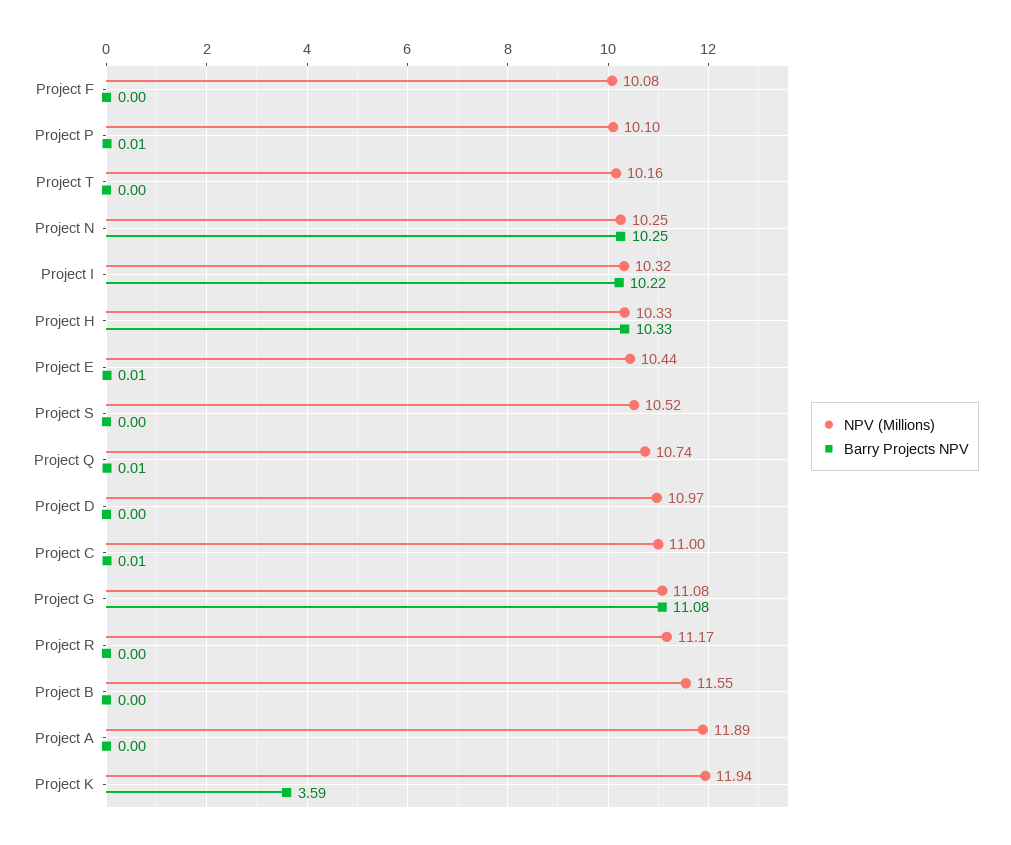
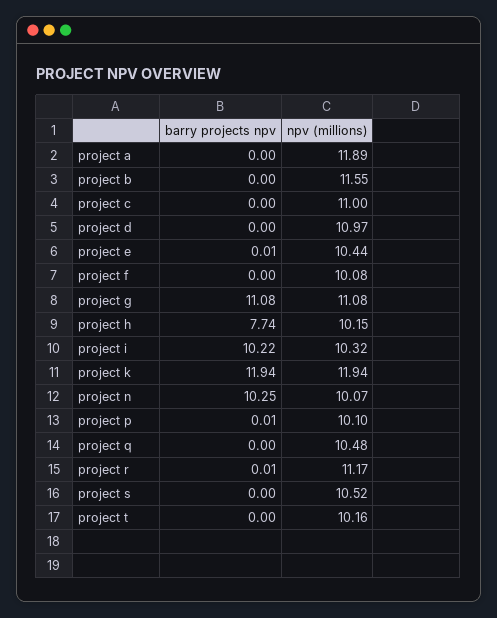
  {
    "NPV (Millions)": {
      "Project F": 10.08,
      "Project P": 10.1,
      "Project T": 10.16,
-     "Project N": 10.25,
+     "Project N": 10.07,
      "Project I": 10.32,
-     "Project H": 10.33,
+     "Project H": 10.15,
      "Project E": 10.44,
      "Project S": 10.52,
-     "Project Q": 10.74,
+     "Project Q": 10.48,
      "Project D": 10.97,
      "Project C": 11,
      "Project G": 11.08,
      "Project R": 11.17,
      "Project B": 11.55,
      "Project A": 11.89,
      "Project K": 11.94
    },
    "Barry Projects NPV": {
      "Project F": 0,
      "Project P": 0.01,
      "Project T": 0,
      "Project N": 10.25,
      "Project I": 10.22,
-     "Project H": 10.33,
+     "Project H": 7.74,
      "Project E": 0.01,
      "Project S": 0,
-     "Project Q": 0.01,
+     "Project Q": 0,
      "Project D": 0,
-     "Project C": 0.01,
+     "Project C": 0,
      "Project G": 11.08,
-     "Project R": 0,
+     "Project R": 0.01,
      "Project B": 0,
      "Project A": 0,
-     "Project K": 3.59
+     "Project K": 11.94
    }
  }

